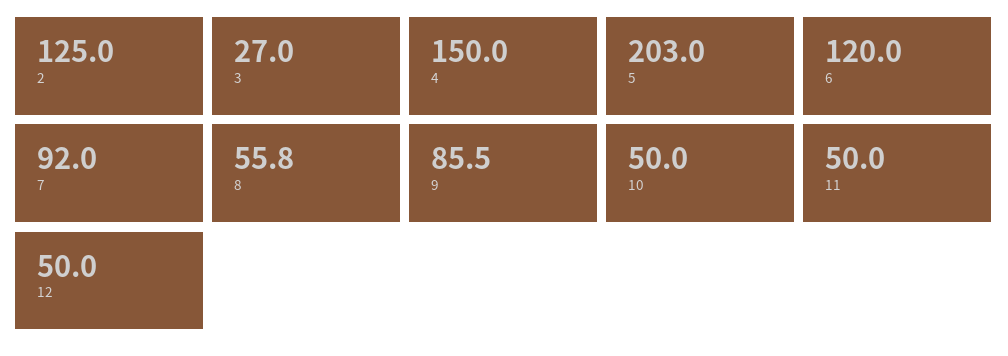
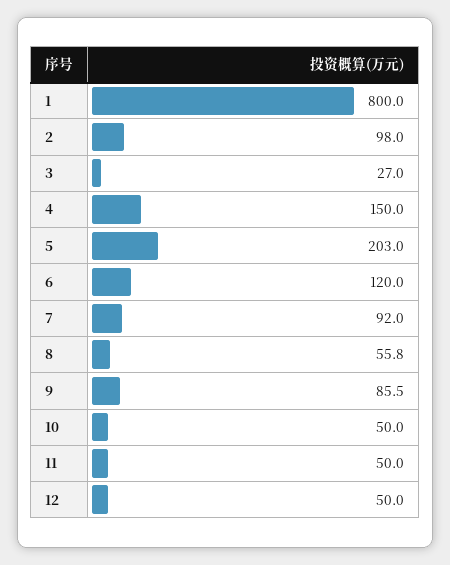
  {
-   "2": 125,
+   "2": 98,
    "3": 27,
    "4": 150,
    "5": 203,
    "6": 120,
    "7": 92,
    "8": 55.8,
    "9": 85.5,
    "10": 50,
    "11": 50,
-   "12": 50
+   "12": 50,
+   "1": 800
  }

